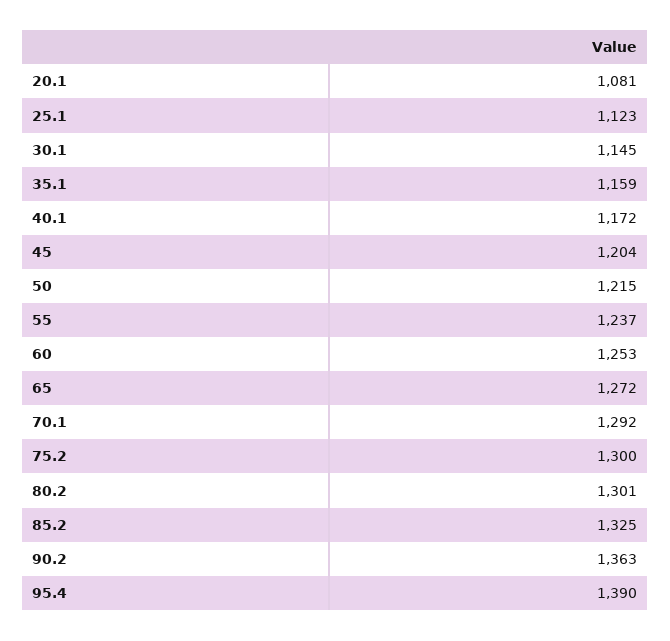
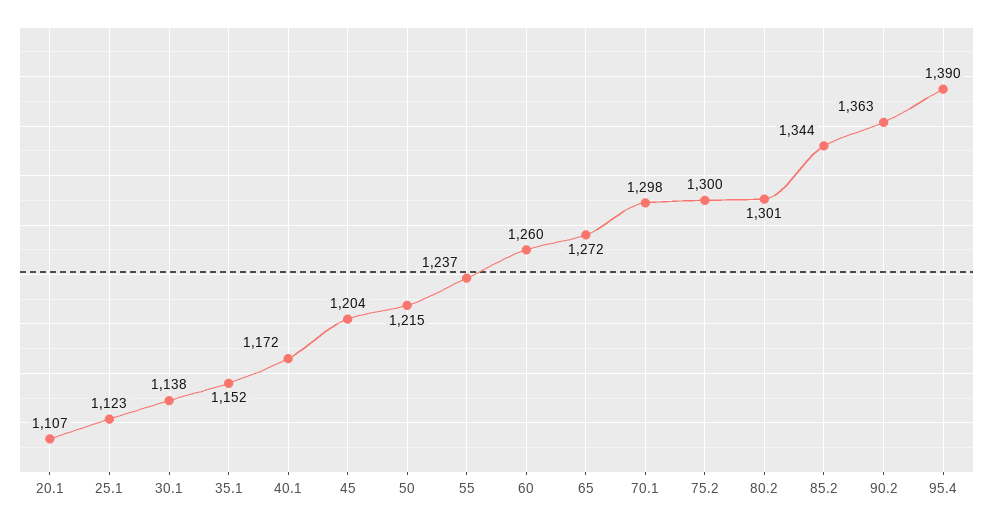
  {
-   "20.1": 1081,
+   "20.1": 1107,
    "25.1": 1123,
-   "30.1": 1145,
+   "30.1": 1138,
-   "35.1": 1159,
+   "35.1": 1152,
    "40.1": 1172,
    "45": 1204,
    "50": 1215,
    "55": 1237,
-   "60": 1253,
+   "60": 1260,
    "65": 1272,
-   "70.1": 1292,
+   "70.1": 1298,
    "75.2": 1300,
    "80.2": 1301,
-   "85.2": 1325,
+   "85.2": 1344,
    "90.2": 1363,
    "95.4": 1390
  }

